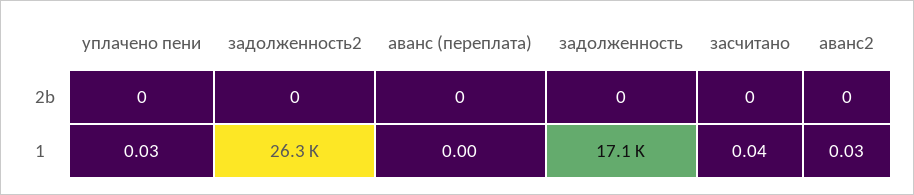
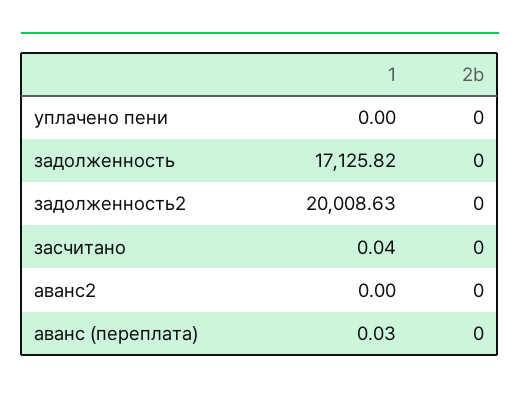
  {
    "уплачено пени": {
      "2b": 0,
-     "1": 0.03
+     "1": 0
    },
    "задолженность2": {
      "2b": 0,
-     "1": 26300
+     "1": 20008.63
    },
    "аванс (переплата)": {
      "2b": 0,
-     "1": 0
+     "1": 0.03
    },
    "задолженность": {
      "2b": 0,
      "1": 17125.82
    },
    "засчитано": {
      "2b": 0,
      "1": 0.04
    },
    "аванс2": {
      "2b": 0,
-     "1": 0.03
+     "1": 0
    }
  }

